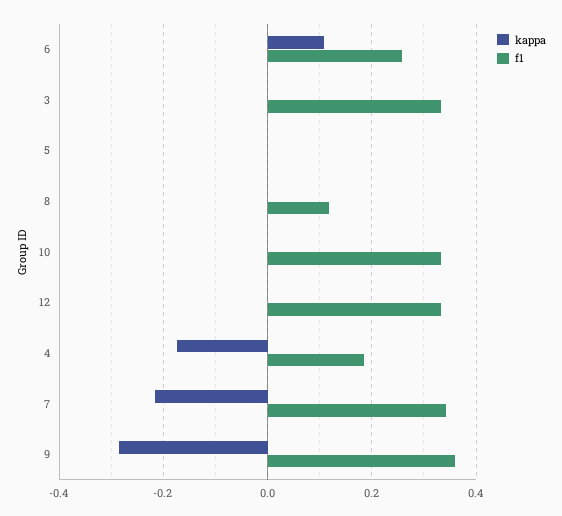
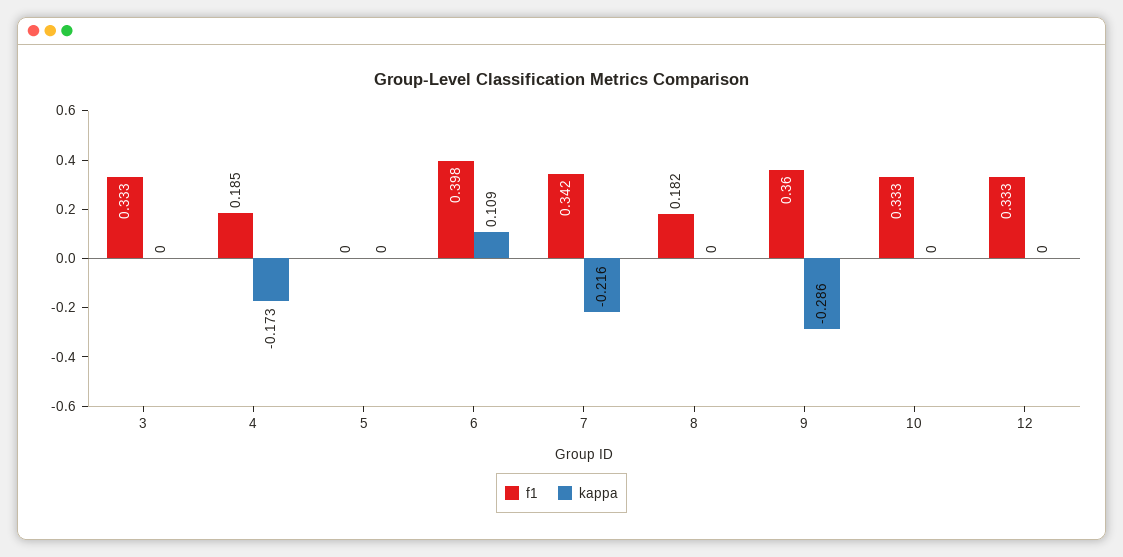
  {
    "kappa": {
      "6": 0.109,
      "3": 0,
      "5": 0,
      "8": 0,
      "10": 0,
      "12": 0,
      "4": -0.173,
      "7": -0.216,
      "9": -0.286
    },
    "f1": {
-     "6": 0.26,
+     "6": 0.398,
      "3": 0.333,
      "5": 0,
-     "8": 0.12,
+     "8": 0.182,
      "10": 0.333,
      "12": 0.333,
      "4": 0.185,
      "7": 0.342,
      "9": 0.36
    }
  }

